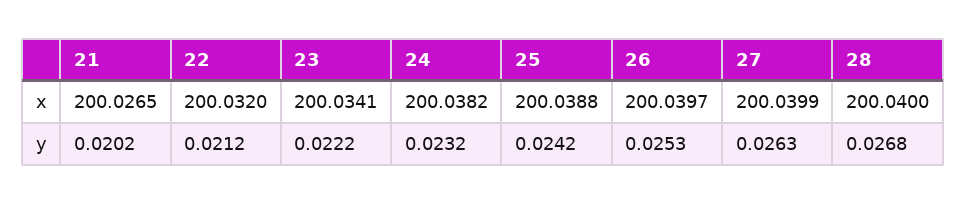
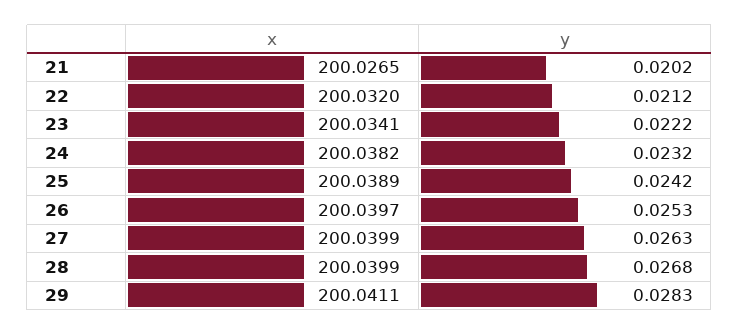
  {
    "21": {
      "x": 200.0265,
      "y": 0.0202
    },
    "22": {
      "x": 200.032,
      "y": 0.0212
    },
    "23": {
      "x": 200.0341,
      "y": 0.0222
    },
    "24": {
      "x": 200.0382,
      "y": 0.0232
    },
    "25": {
-     "x": 200.0388,
+     "x": 200.0389,
      "y": 0.0242
    },
    "26": {
      "x": 200.0397,
      "y": 0.0253
    },
    "27": {
      "x": 200.0399,
      "y": 0.0263
    },
    "28": {
-     "x": 200.04,
+     "x": 200.0399,
      "y": 0.0268
-   }
+   },
+   "29": {
+     "x": 200.0411,
+     "y": 0.0283
+   }
  }

